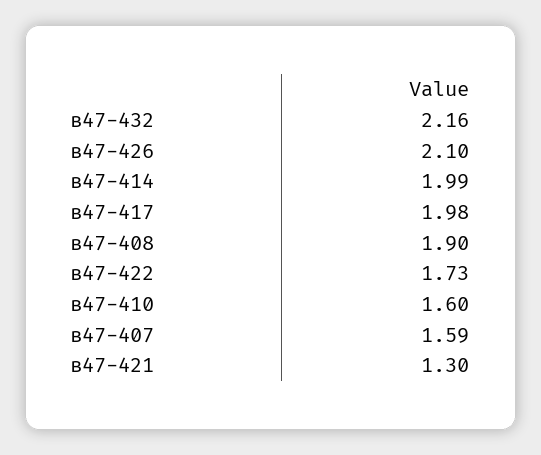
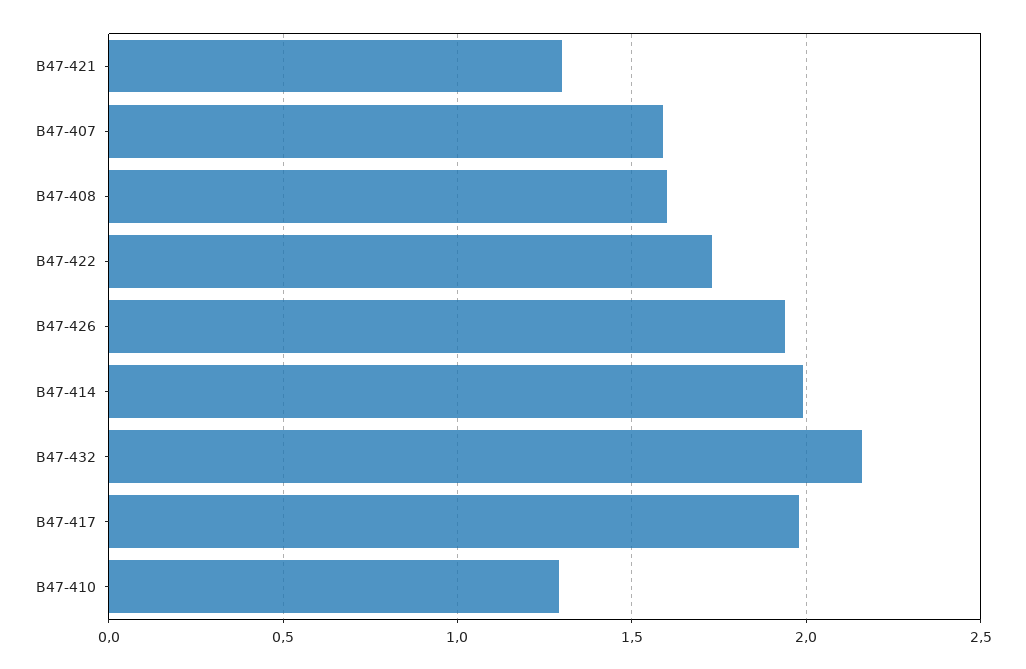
  {
    "в47-432": 2.16,
-   "в47-426": 2.1,
+   "в47-426": 1.95,
    "в47-414": 1.99,
    "в47-417": 1.98,
-   "в47-408": 1.9,
+   "в47-408": 1.6,
    "в47-422": 1.73,
-   "в47-410": 1.6,
+   "в47-410": 1.3,
    "в47-407": 1.59,
    "в47-421": 1.3
  }

